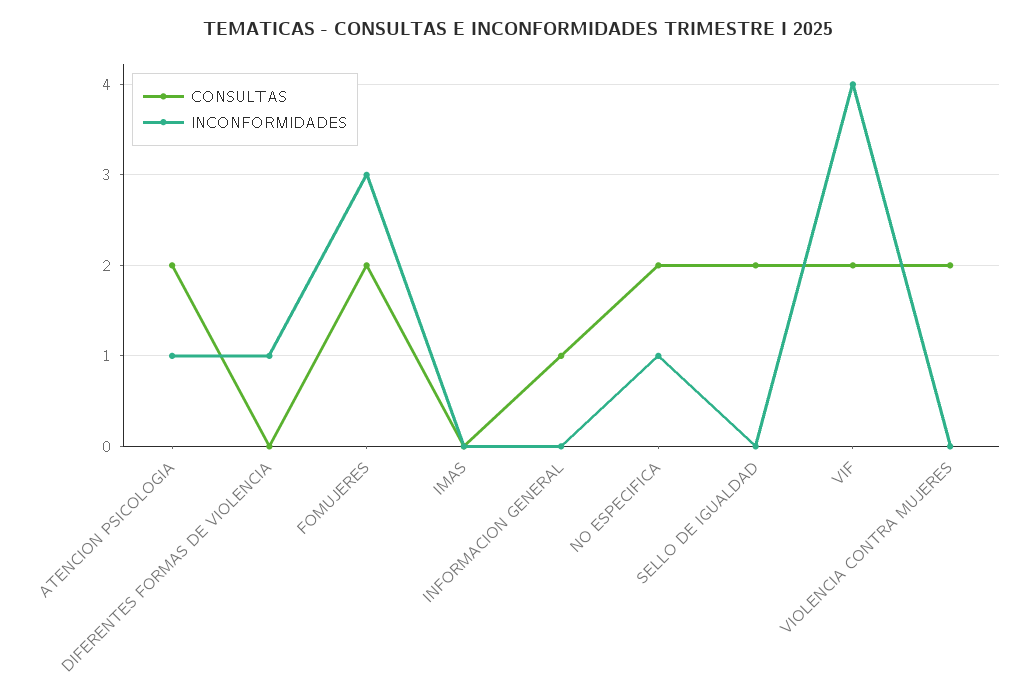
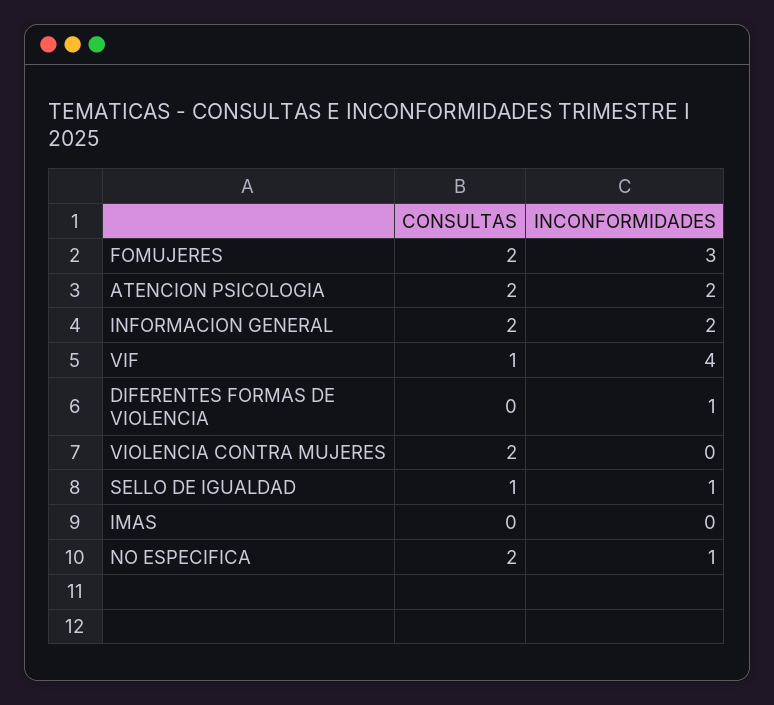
  {
    "CONSULTAS": {
      "ATENCION PSICOLOGIA": 2,
      "DIFERENTES FORMAS DE VIOLENCIA": 0,
      "FOMUJERES": 2,
      "IMAS": 0,
-     "INFORMACION GENERAL": 1,
+     "INFORMACION GENERAL": 2,
      "NO ESPECIFICA": 2,
-     "SELLO DE IGUALDAD": 2,
+     "SELLO DE IGUALDAD": 1,
-     "VIF": 2,
+     "VIF": 1,
      "VIOLENCIA CONTRA MUJERES": 2
    },
    "INCONFORMIDADES": {
-     "ATENCION PSICOLOGIA": 1,
+     "ATENCION PSICOLOGIA": 2,
      "DIFERENTES FORMAS DE VIOLENCIA": 1,
      "FOMUJERES": 3,
      "IMAS": 0,
-     "INFORMACION GENERAL": 0,
+     "INFORMACION GENERAL": 2,
      "NO ESPECIFICA": 1,
-     "SELLO DE IGUALDAD": 0,
+     "SELLO DE IGUALDAD": 1,
      "VIF": 4,
      "VIOLENCIA CONTRA MUJERES": 0
    }
  }

